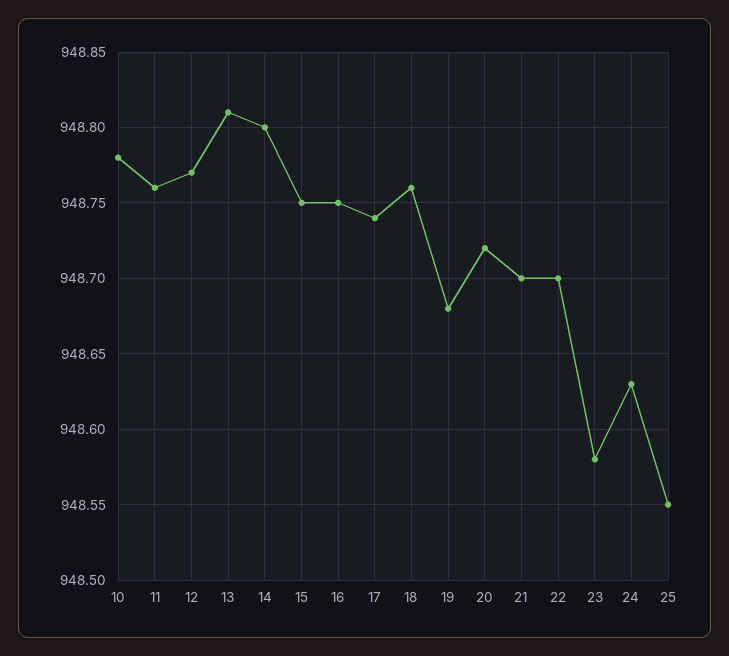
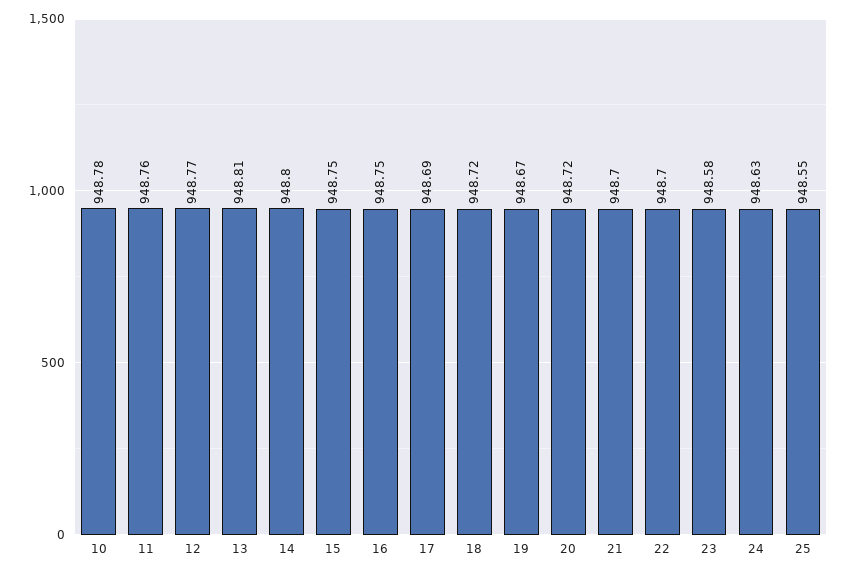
  {
    "10": 948.78,
    "11": 948.76,
    "12": 948.77,
    "13": 948.81,
    "14": 948.8,
    "15": 948.75,
    "16": 948.75,
-   "17": 948.74,
+   "17": 948.69,
-   "18": 948.76,
+   "18": 948.72,
-   "19": 948.68,
+   "19": 948.67,
    "20": 948.72,
    "21": 948.7,
    "22": 948.7,
    "23": 948.58,
    "24": 948.63,
    "25": 948.55
  }

